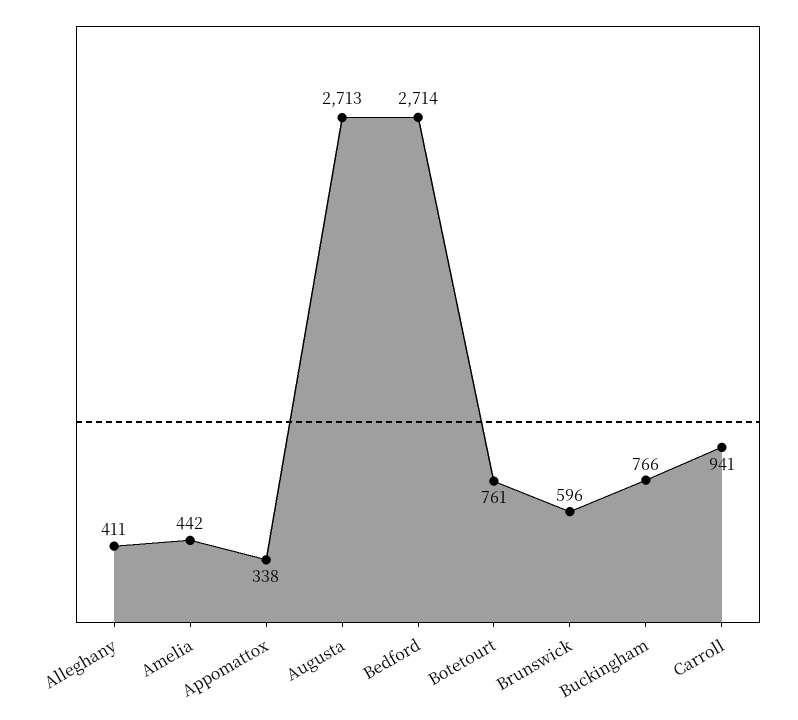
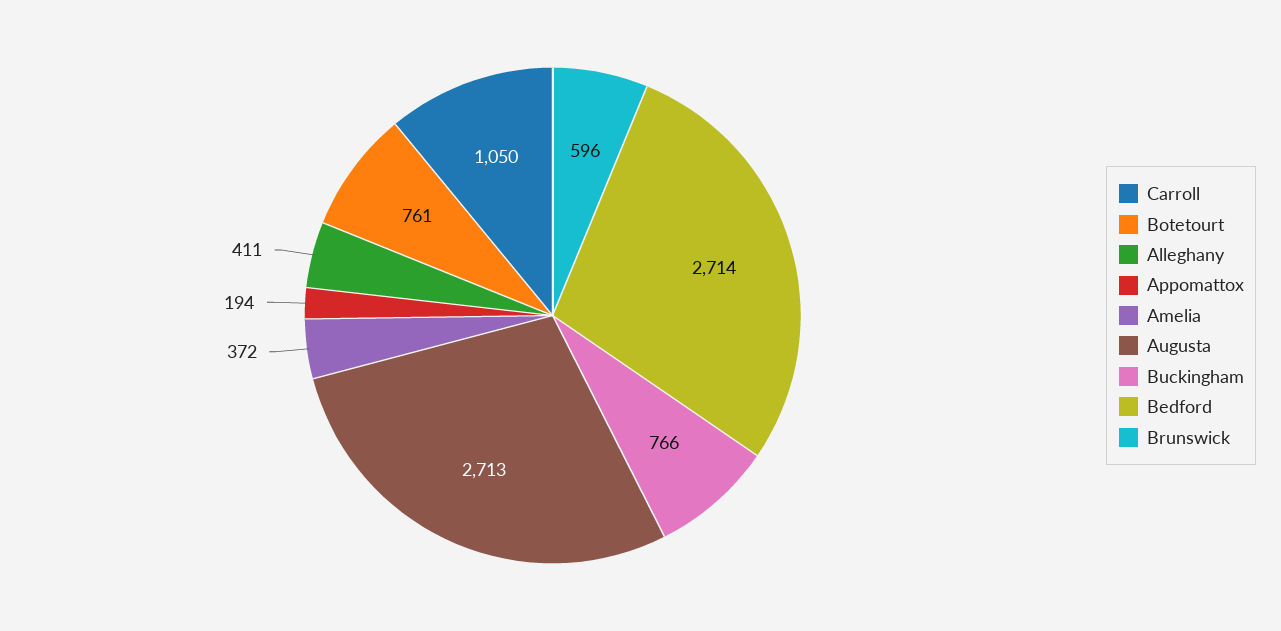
  {
    "Alleghany": 411,
-   "Amelia": 442,
+   "Amelia": 372,
-   "Appomattox": 338,
+   "Appomattox": 194,
    "Augusta": 2713,
    "Bedford": 2714,
    "Botetourt": 761,
    "Brunswick": 596,
    "Buckingham": 766,
-   "Carroll": 941
+   "Carroll": 1050
  }

